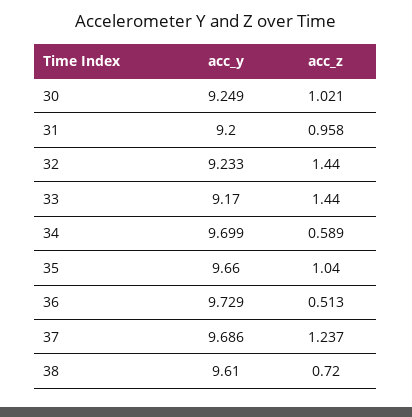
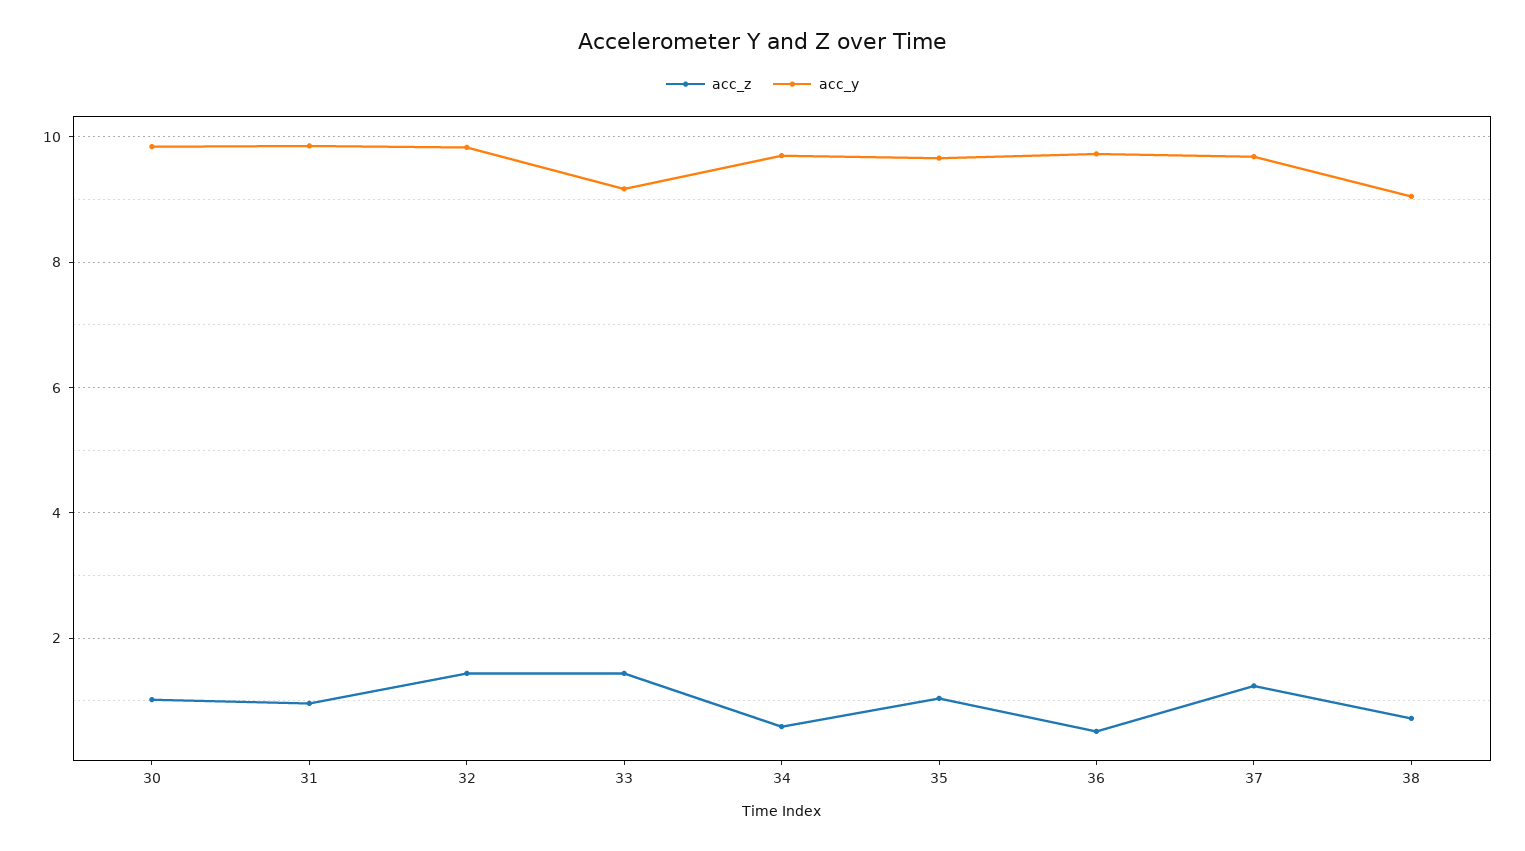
  {
    "acc_y": {
-     "30": 9.249,
+     "30": 9.8,
-     "31": 9.2,
+     "31": 9.8,
-     "32": 9.233,
+     "32": 9.8,
      "33": 9.17,
      "34": 9.699,
      "35": 9.66,
      "36": 9.729,
      "37": 9.686,
-     "38": 9.61
+     "38": 9
    },
    "acc_z": {
      "30": 1.021,
      "31": 0.958,
      "32": 1.44,
      "33": 1.44,
      "34": 0.589,
      "35": 1.04,
      "36": 0.513,
      "37": 1.237,
      "38": 0.72
    }
  }

